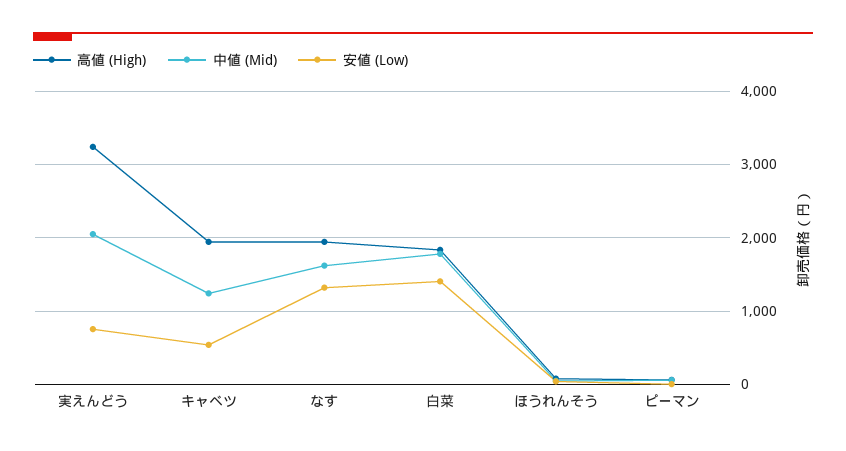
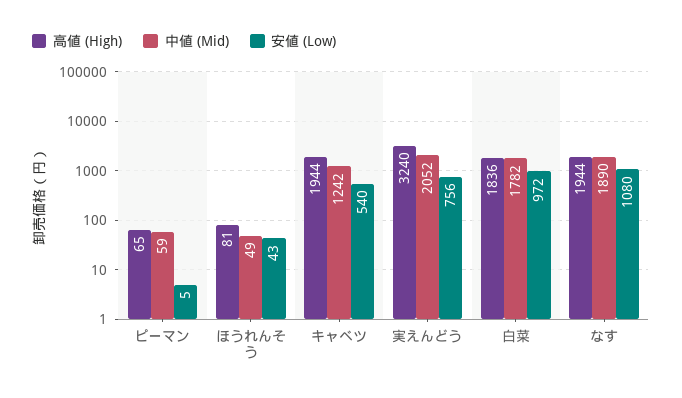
  {
    "高値 (High)": {
      "実えんどう": 3240,
      "キャベツ": 1944,
      "なす": 1944,
      "白菜": 1836,
      "ほうれんそう": 81,
      "ピーマン": 65
    },
    "中値 (Mid)": {
      "実えんどう": 2052,
      "キャベツ": 1242,
-     "なす": 1600,
+     "なす": 1890,
      "白菜": 1782,
      "ほうれんそう": 49,
      "ピーマン": 59
    },
    "安値 (Low)": {
      "実えんどう": 756,
      "キャベツ": 540,
-     "なす": 1300,
+     "なす": 1080,
-     "白菜": 1400,
+     "白菜": 972,
      "ほうれんそう": 43,
      "ピーマン": 5
    }
  }

